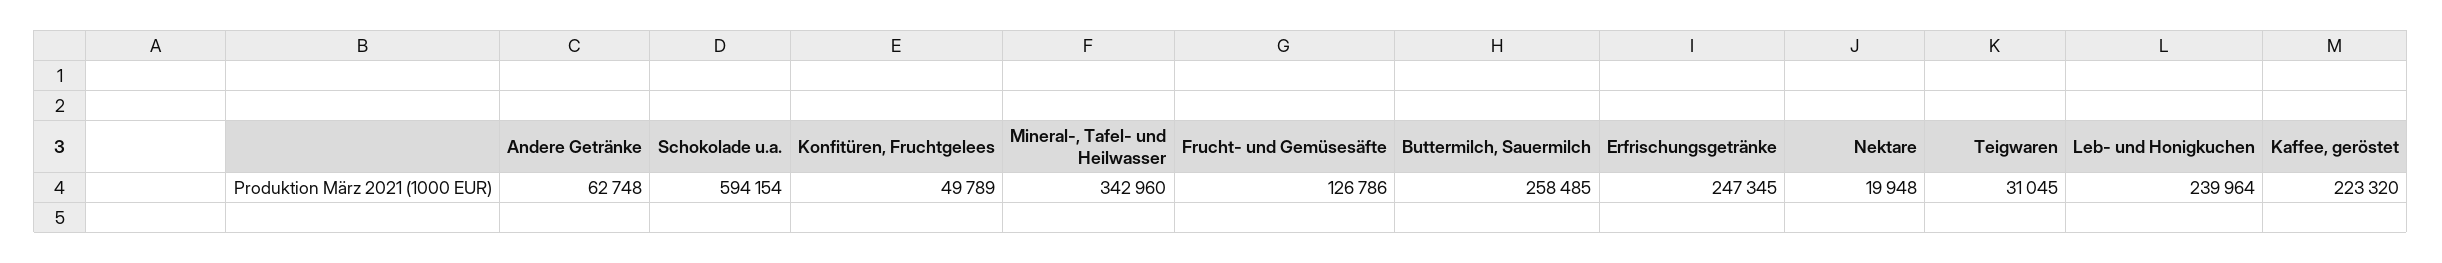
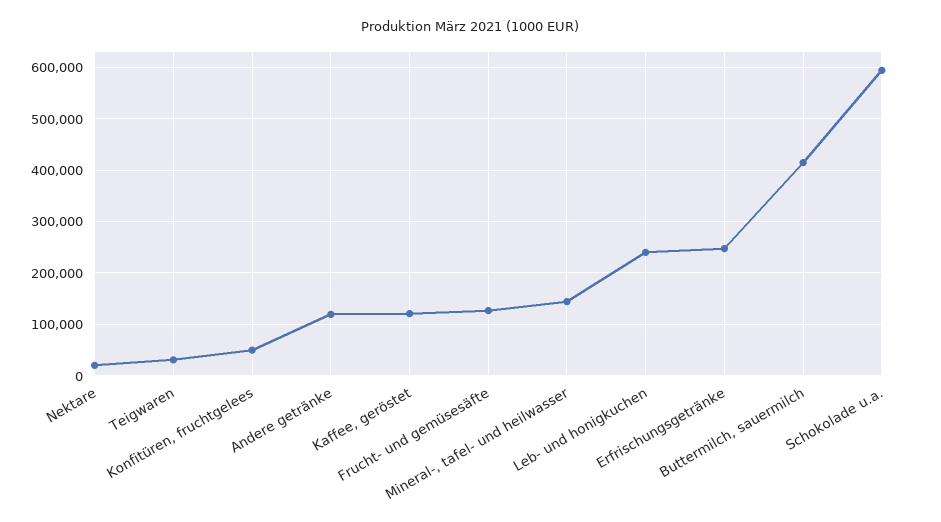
  {
-   "Andere Getränke": 62748,
+   "Andere Getränke": 120000,
    "Schokolade u.a.": 594154,
    "Konfitüren, Fruchtgelees": 49789,
-   "Mineral-, Tafel- und Heilwasser": 342960,
+   "Mineral-, Tafel- und Heilwasser": 140000,
    "Frucht- und Gemüsesäfte": 126786,
-   "Buttermilch, Sauermilch": 258485,
+   "Buttermilch, Sauermilch": 420000,
    "Erfrischungsgetränke": 247345,
    "Nektare": 19948,
    "Teigwaren": 31045,
    "Leb- und Honigkuchen": 239964,
-   "Kaffee, geröstet": 223320
+   "Kaffee, geröstet": 120000
  }

